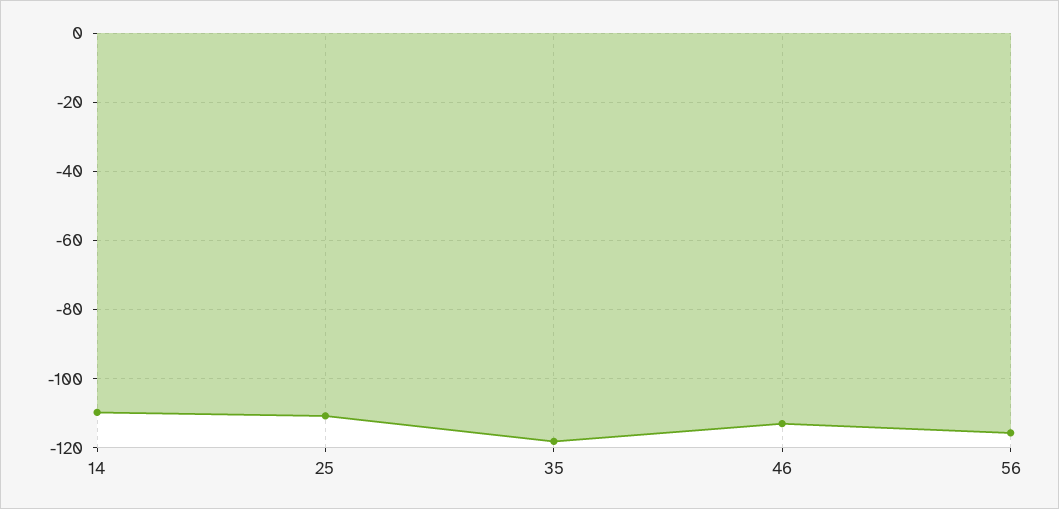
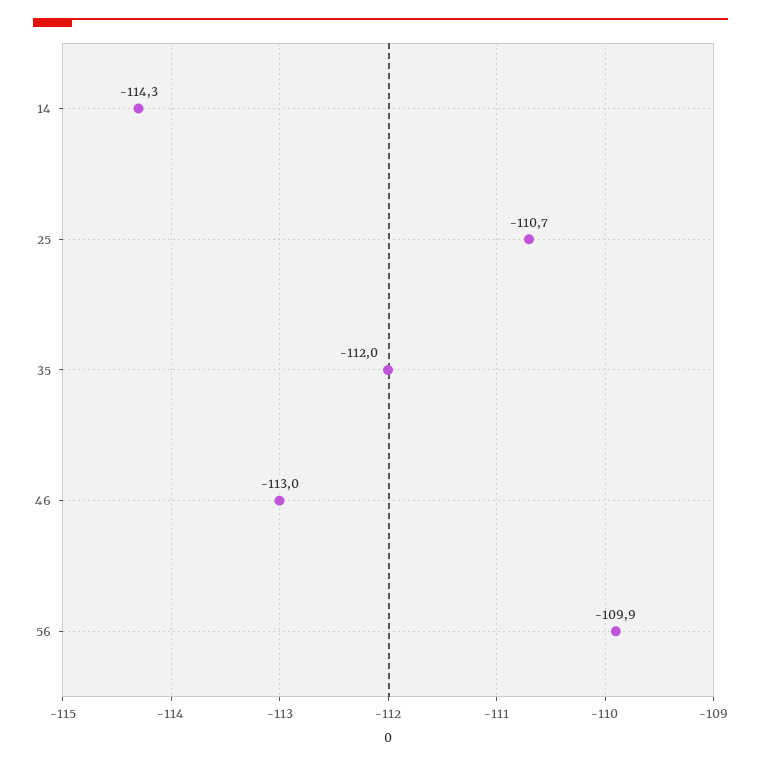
  {
-   "14": -110,
+   "14": -114.3,
    "25": -110.7,
-   "35": -118,
+   "35": -112,
    "46": -113,
-   "56": -116
+   "56": -109.9
  }

